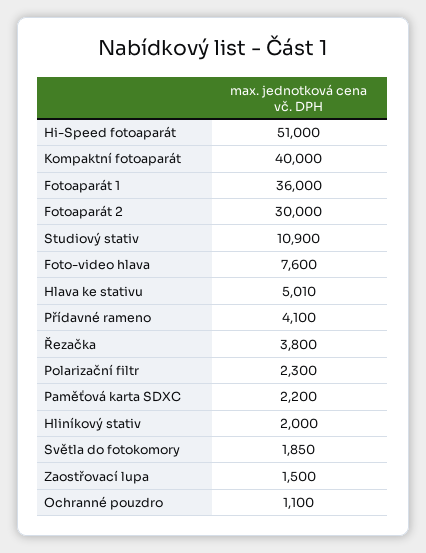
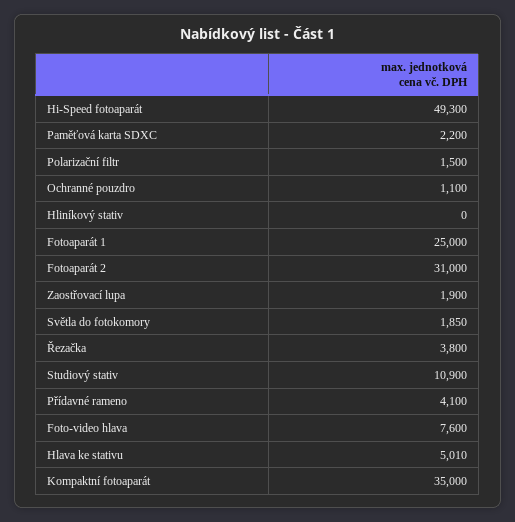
  {
-   "Hi-Speed fotoaparát": 51000,
+   "Hi-Speed fotoaparát": 49300,
-   "Kompaktní fotoaparát": 40000,
+   "Kompaktní fotoaparát": 35000,
-   "Fotoaparát 1": 36000,
+   "Fotoaparát 1": 25000,
-   "Fotoaparát 2": 30000,
+   "Fotoaparát 2": 31000,
    "Studiový stativ": 10900,
    "Foto-video hlava": 7600,
    "Hlava ke stativu": 5010,
    "Přídavné rameno": 4100,
    "Řezačka": 3800,
-   "Polarizační filtr": 2300,
+   "Polarizační filtr": 1500,
    "Paměťová karta SDXC": 2200,
-   "Hliníkový stativ": 2000,
+   "Hliníkový stativ": 0,
    "Světla do fotokomory": 1850,
-   "Zaostřovací lupa": 1500,
+   "Zaostřovací lupa": 1900,
    "Ochranné pouzdro": 1100
  }

